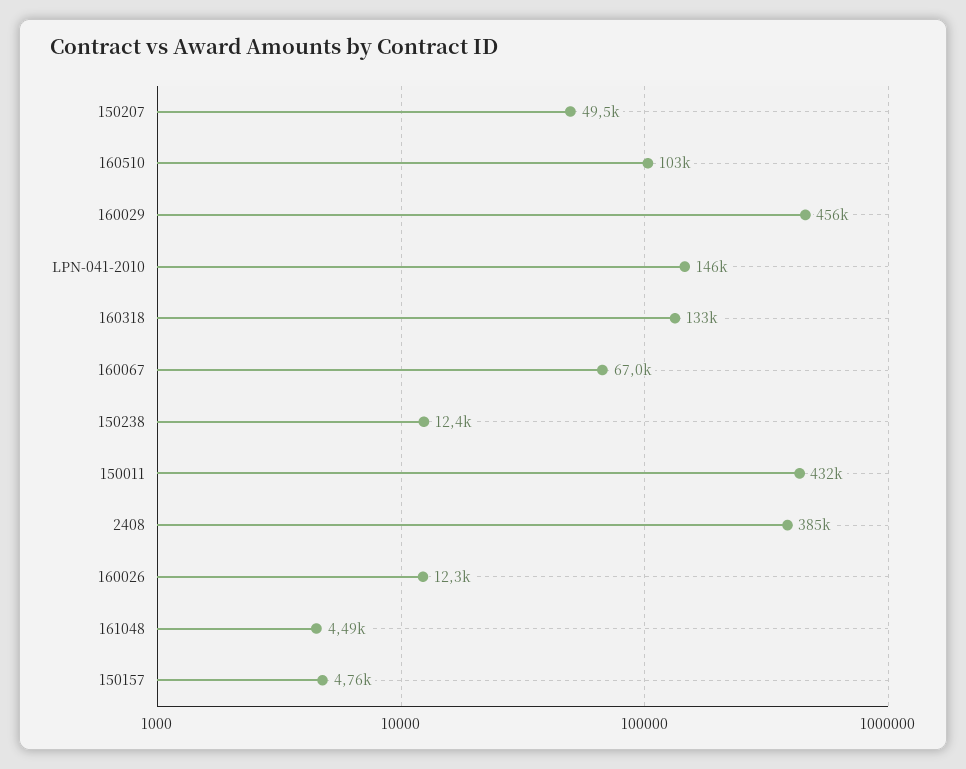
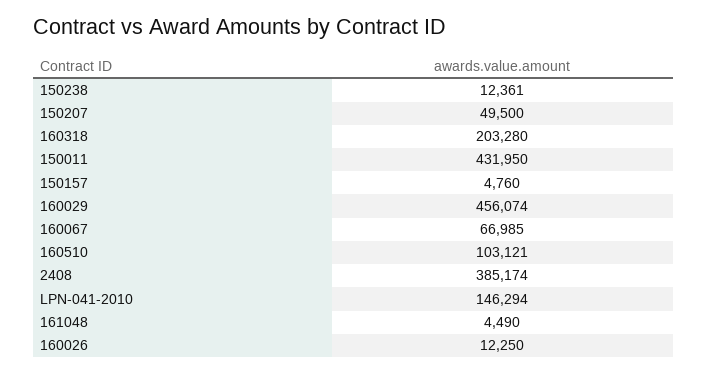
  {
    "150207": 49500,
    "160510": 103121,
    "160029": 456074,
    "LPN-041-2010": 146294,
-   "160318": 133000,
+   "160318": 203280,
    "160067": 66985,
    "150238": 12361,
    "150011": 431950,
    "2408": 385174,
    "160026": 12250,
    "161048": 4490,
    "150157": 4760
  }

